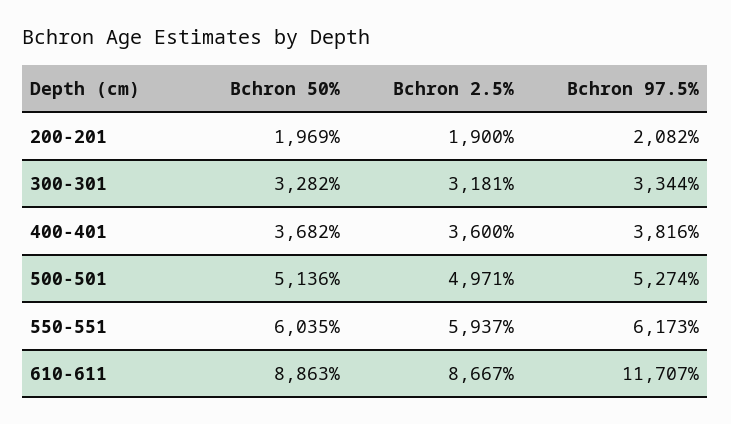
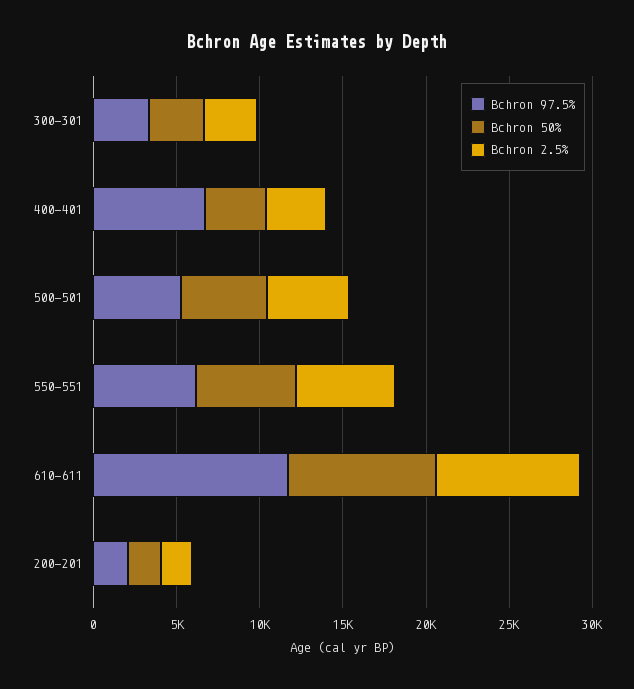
  {
    "Bchron 50%": {
      "200-201": 1969,
      "300-301": 3282,
      "400-401": 3682,
      "500-501": 5136,
      "550-551": 6035,
      "610-611": 8863
    },
    "Bchron 2.5%": {
      "200-201": 1900,
      "300-301": 3181,
      "400-401": 3600,
      "500-501": 4971,
      "550-551": 5937,
      "610-611": 8667
    },
    "Bchron 97.5%": {
      "200-201": 2082,
      "300-301": 3344,
-     "400-401": 3816,
+     "400-401": 7000,
      "500-501": 5274,
      "550-551": 6173,
      "610-611": 11707
    }
  }

